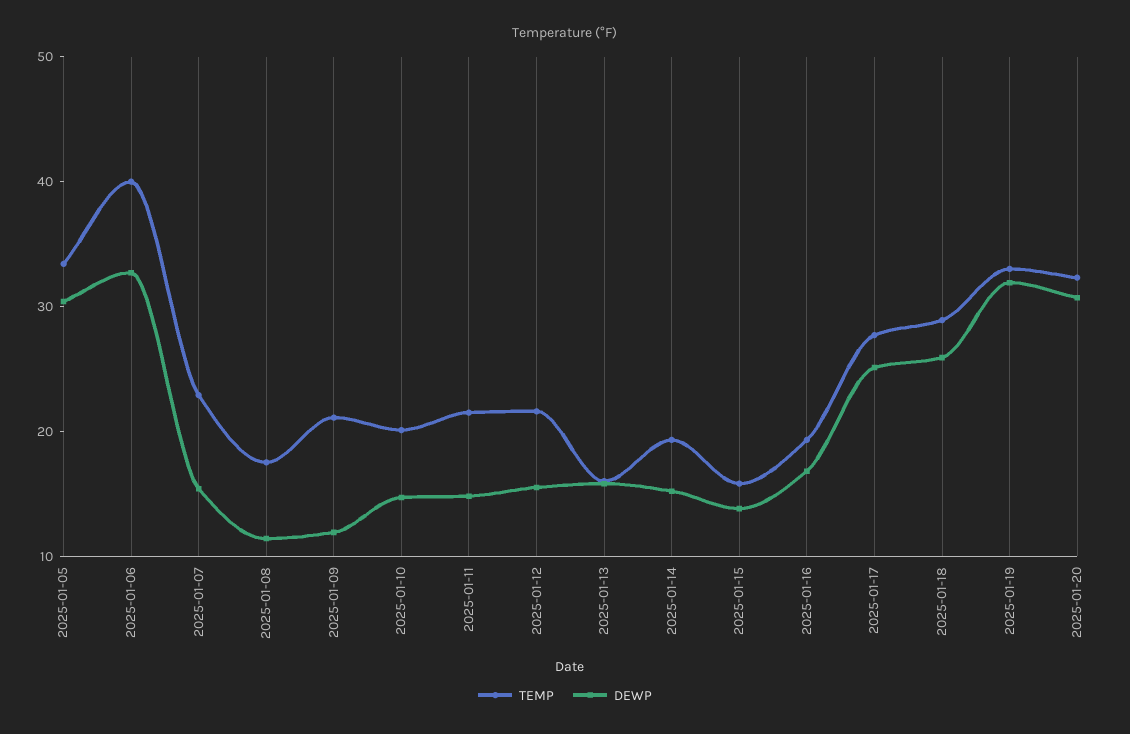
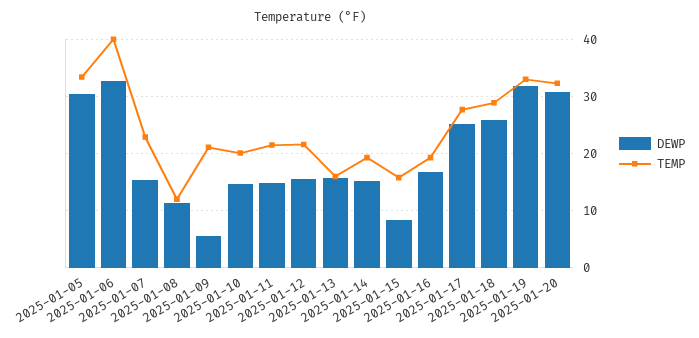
  {
    "TEMP": {
      "2025-01-05": 34,
      "2025-01-06": 40,
      "2025-01-07": 22,
-     "2025-01-08": 18,
+     "2025-01-08": 12,
      "2025-01-09": 22,
      "2025-01-10": 20,
      "2025-01-11": 22,
      "2025-01-12": 22,
      "2025-01-13": 16,
      "2025-01-14": 20,
      "2025-01-15": 16,
      "2025-01-16": 20,
      "2025-01-17": 28,
      "2025-01-18": 28,
      "2025-01-19": 34,
      "2025-01-20": 32
    },
    "DEWP": {
      "2025-01-05": 30,
      "2025-01-06": 32,
      "2025-01-07": 16,
      "2025-01-08": 12,
-     "2025-01-09": 12,
+     "2025-01-09": 6,
      "2025-01-10": 14,
      "2025-01-11": 14,
      "2025-01-12": 16,
      "2025-01-13": 16,
      "2025-01-14": 16,
-     "2025-01-15": 14,
+     "2025-01-15": 8,
      "2025-01-16": 16,
      "2025-01-17": 26,
      "2025-01-18": 26,
      "2025-01-19": 32,
      "2025-01-20": 30
    }
  }

